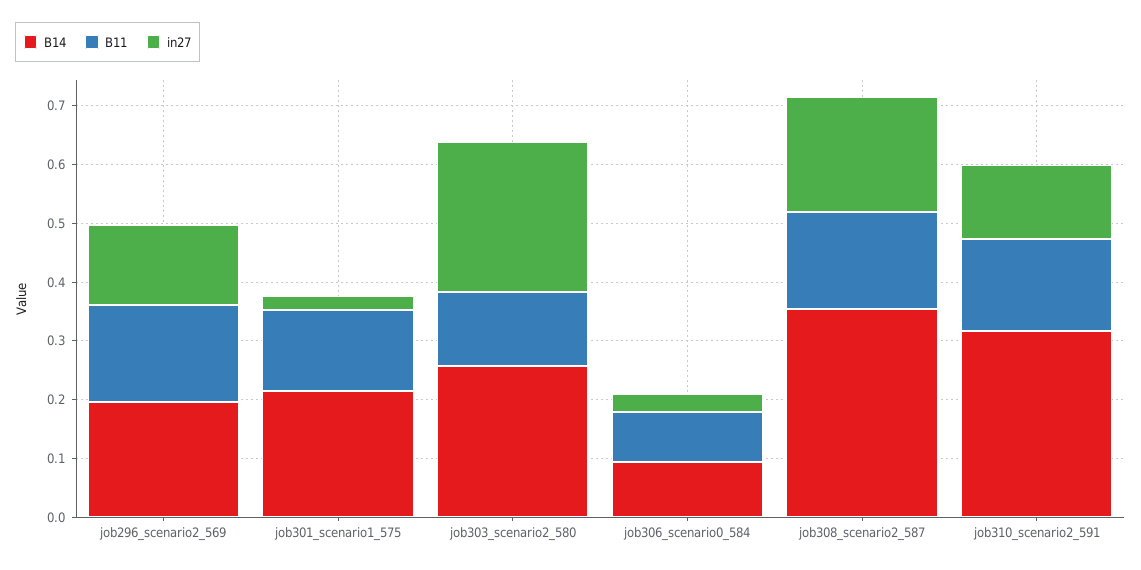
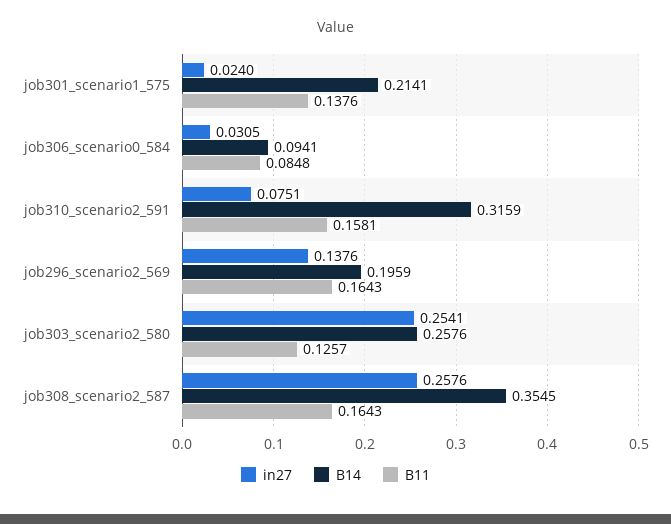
  {
    "B14": {
      "job296_scenario2_569": 0.1959,
      "job301_scenario1_575": 0.2141,
      "job303_scenario2_580": 0.2576,
      "job306_scenario0_584": 0.0941,
      "job308_scenario2_587": 0.3545,
      "job310_scenario2_591": 0.3159
    },
    "B11": {
      "job296_scenario2_569": 0.1643,
      "job301_scenario1_575": 0.1376,
      "job303_scenario2_580": 0.1257,
      "job306_scenario0_584": 0.0848,
      "job308_scenario2_587": 0.1643,
      "job310_scenario2_591": 0.1581
    },
    "in27": {
      "job296_scenario2_569": 0.1376,
      "job301_scenario1_575": 0.024,
      "job303_scenario2_580": 0.2541,
      "job306_scenario0_584": 0.0305,
-     "job308_scenario2_587": 0.2,
+     "job308_scenario2_587": 0.2576,
-     "job310_scenario2_591": 0.12
+     "job310_scenario2_591": 0.0751
    }
  }

